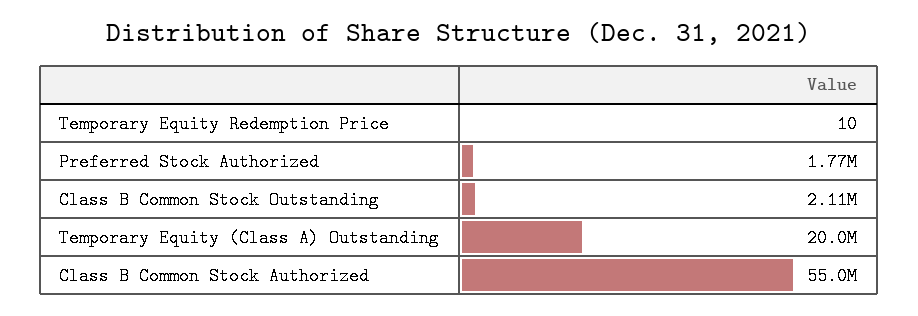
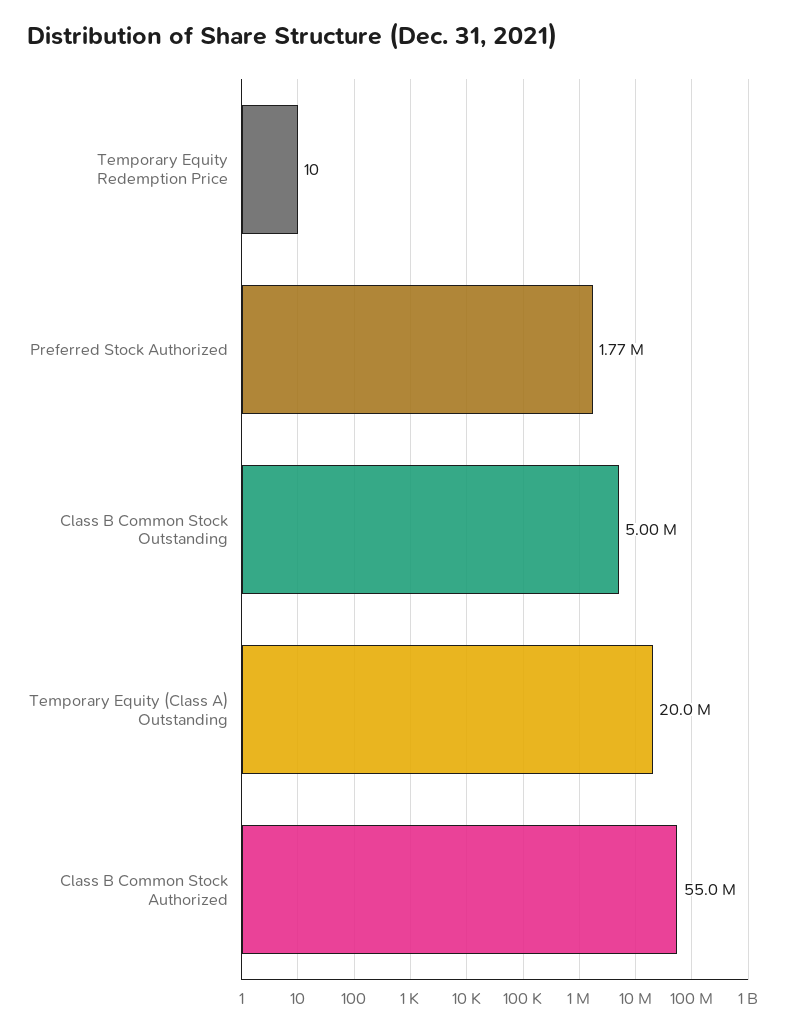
  {
    "Temporary Equity Redemption Price": 10,
    "Preferred Stock Authorized": 1770000,
-   "Class B Common Stock Outstanding": 2110000,
+   "Class B Common Stock Outstanding": 5000000,
    "Temporary Equity (Class A) Outstanding": 20000000,
    "Class B Common Stock Authorized": 55000000
  }

